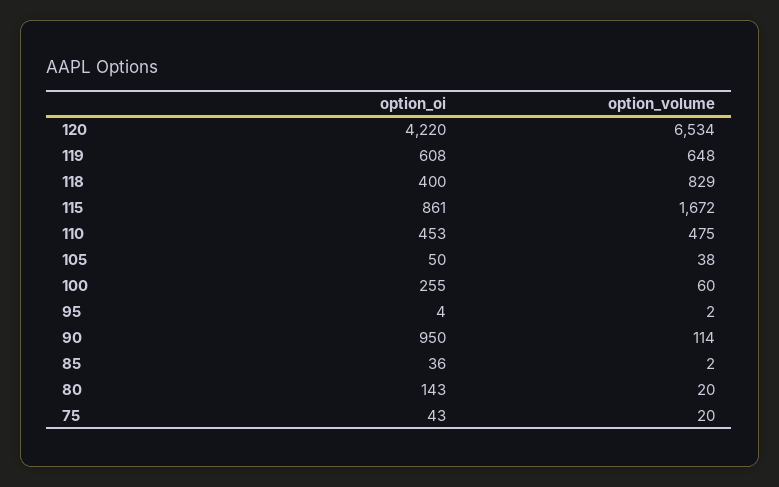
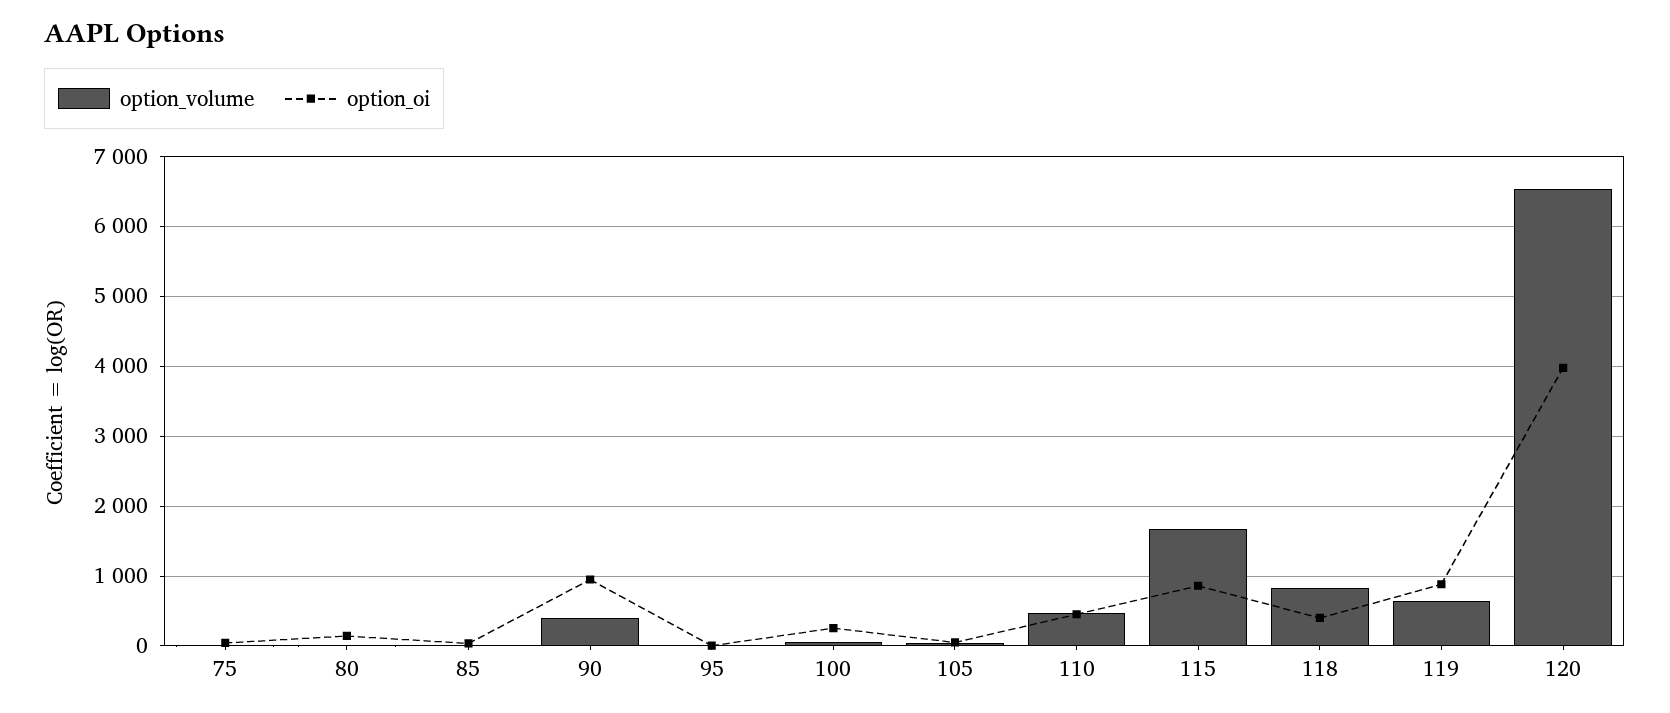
  {
    "option_oi": {
-     "120": 4220,
+     "120": 4000,
-     "119": 608,
+     "119": 900,
      "118": 400,
      "115": 861,
      "110": 453,
      "105": 50,
      "100": 255,
      "95": 4,
      "90": 950,
      "85": 36,
      "80": 143,
      "75": 43
    },
    "option_volume": {
      "120": 6534,
      "119": 648,
      "118": 829,
      "115": 1672,
      "110": 475,
      "105": 38,
      "100": 60,
      "95": 2,
-     "90": 114,
+     "90": 400,
      "85": 2,
      "80": 20,
      "75": 20
    }
  }

